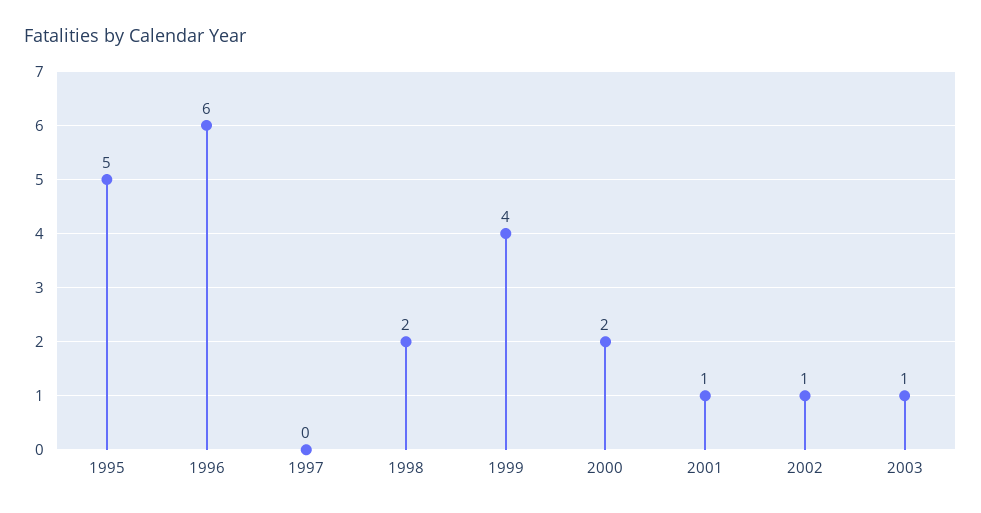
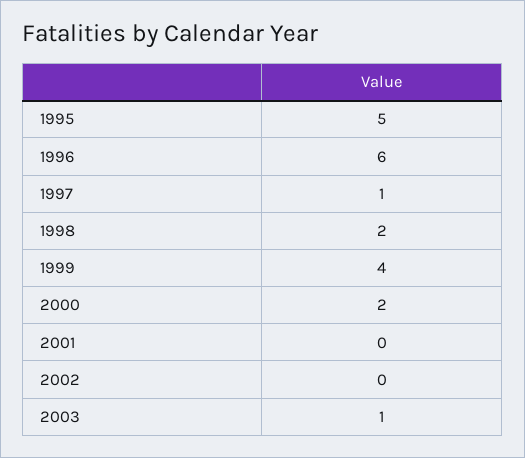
  {
    "1995": 5,
    "1996": 6,
-   "1997": 0,
+   "1997": 1,
    "1998": 2,
    "1999": 4,
    "2000": 2,
-   "2001": 1,
+   "2001": 0,
-   "2002": 1,
+   "2002": 0,
    "2003": 1
  }

